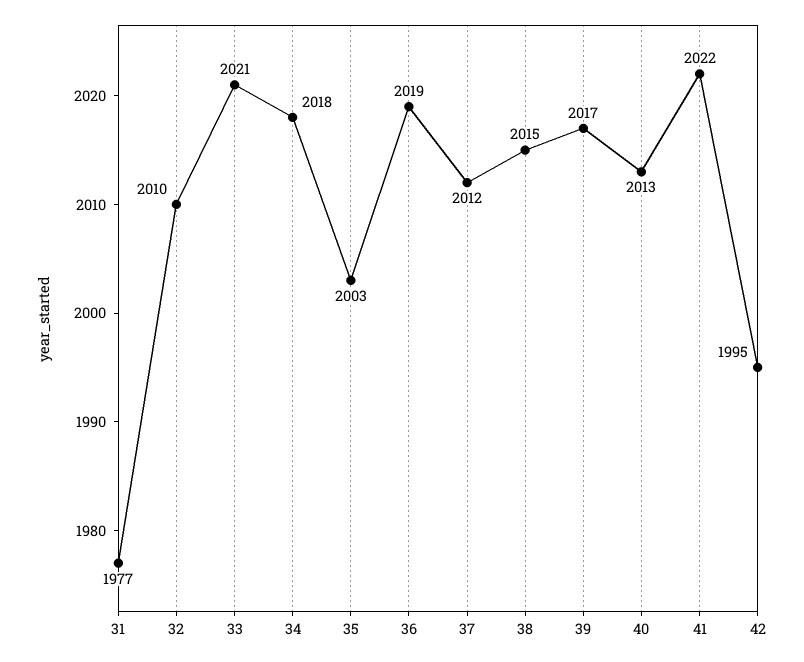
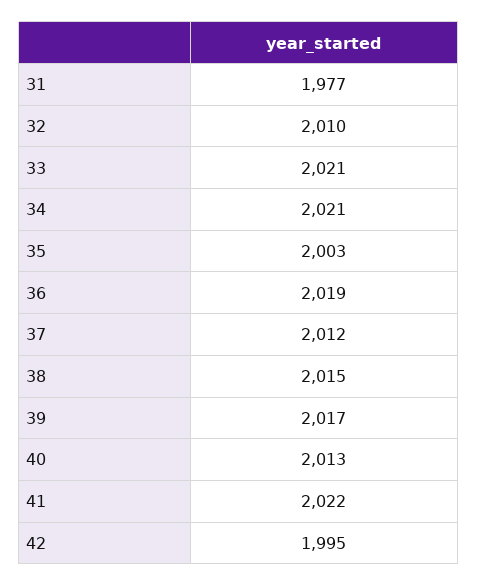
  {
    "31": 1977,
    "32": 2010,
    "33": 2021,
-   "34": 2018,
+   "34": 2021,
    "35": 2003,
    "36": 2019,
    "37": 2012,
    "38": 2015,
    "39": 2017,
    "40": 2013,
    "41": 2022,
    "42": 1995
  }

